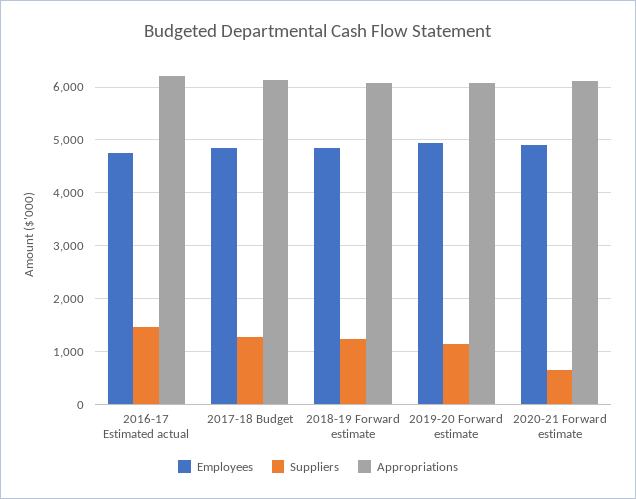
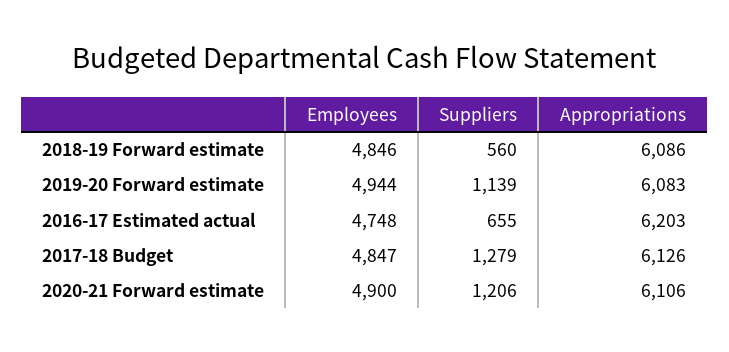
  {
    "Employees": {
      "2016-17 Estimated actual": 4748,
      "2017-18 Budget": 4847,
      "2018-19 Forward estimate": 4846,
      "2019-20 Forward estimate": 4944,
      "2020-21 Forward estimate": 4900
    },
    "Suppliers": {
-     "2016-17 Estimated actual": 1400,
+     "2016-17 Estimated actual": 655,
      "2017-18 Budget": 1279,
-     "2018-19 Forward estimate": 1200,
+     "2018-19 Forward estimate": 560,
      "2019-20 Forward estimate": 1139,
-     "2020-21 Forward estimate": 600
+     "2020-21 Forward estimate": 1206
    },
    "Appropriations": {
      "2016-17 Estimated actual": 6203,
      "2017-18 Budget": 6126,
      "2018-19 Forward estimate": 6086,
      "2019-20 Forward estimate": 6083,
      "2020-21 Forward estimate": 6106
    }
  }

